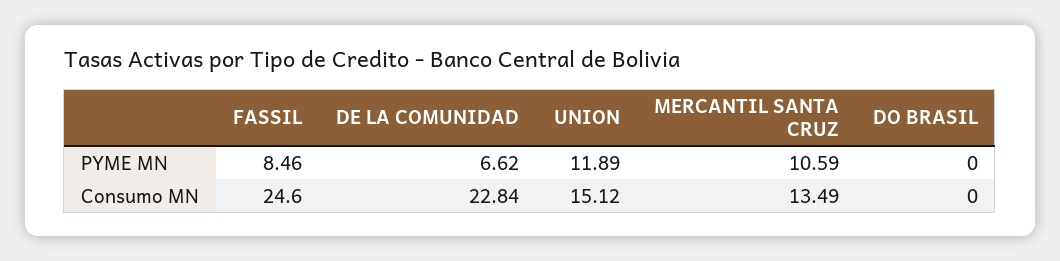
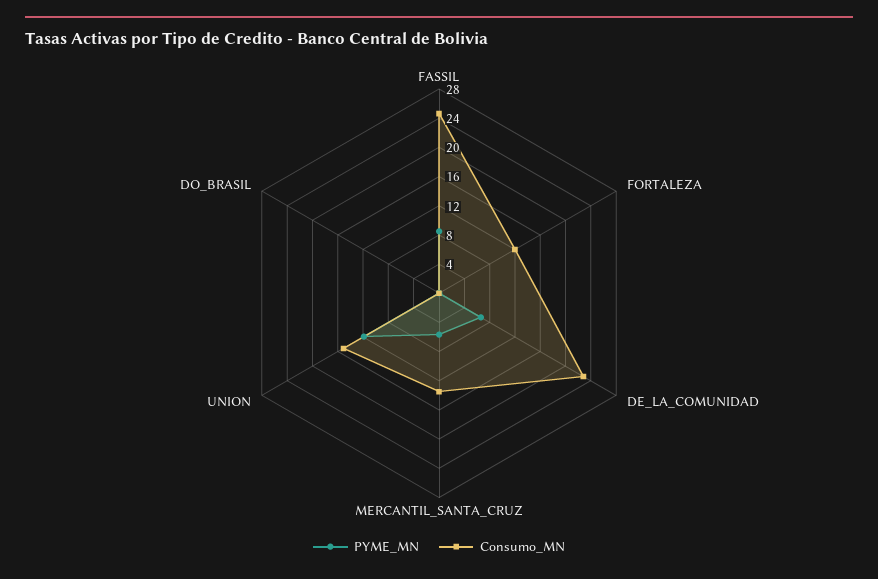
  {
    "PYME MN": {
      "FASSIL": 8.46,
      "DE LA COMUNIDAD": 6.62,
      "UNION": 11.89,
-     "MERCANTIL SANTA CRUZ": 10.59,
+     "MERCANTIL SANTA CRUZ": 6,
-     "DO BRASIL": 0
+     "DO BRASIL": 0,
+     "FORTALEZA": 0
    },
    "Consumo MN": {
      "FASSIL": 24.6,
      "DE LA COMUNIDAD": 22.84,
      "UNION": 15.12,
      "MERCANTIL SANTA CRUZ": 13.49,
-     "DO BRASIL": 0
+     "DO BRASIL": 0,
+     "FORTALEZA": 12
    }
  }

